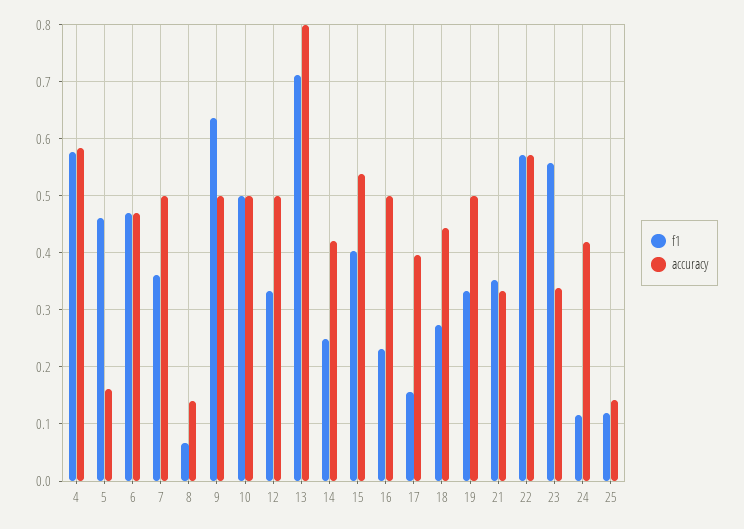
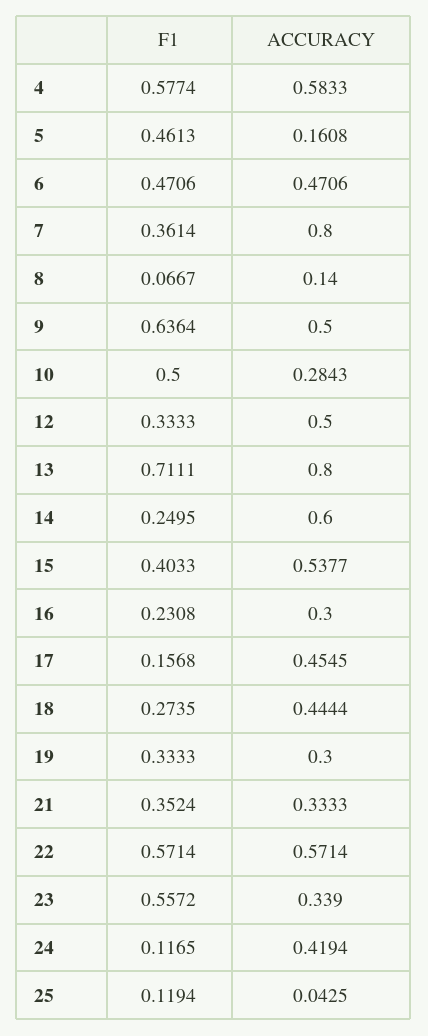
  {
    "f1": {
      "4": 0.5774,
      "5": 0.4613,
      "6": 0.4706,
      "7": 0.3614,
      "8": 0.0667,
      "9": 0.6364,
      "10": 0.5,
      "12": 0.3333,
      "13": 0.7111,
      "14": 0.2495,
      "15": 0.4033,
      "16": 0.2308,
      "17": 0.1568,
      "18": 0.2735,
      "19": 0.3333,
      "21": 0.3524,
      "22": 0.5714,
      "23": 0.5572,
      "24": 0.1165,
      "25": 0.1194
    },
    "accuracy": {
      "4": 0.5833,
      "5": 0.1608,
      "6": 0.4706,
-     "7": 0.5,
+     "7": 0.8,
      "8": 0.14,
      "9": 0.5,
-     "10": 0.5,
+     "10": 0.2843,
      "12": 0.5,
      "13": 0.8,
-     "14": 0.42,
+     "14": 0.6,
      "15": 0.5377,
-     "16": 0.5,
+     "16": 0.3,
-     "17": 0.4,
+     "17": 0.4545,
      "18": 0.4444,
-     "19": 0.5,
+     "19": 0.3,
      "21": 0.3333,
      "22": 0.5714,
      "23": 0.339,
      "24": 0.4194,
-     "25": 0.14
+     "25": 0.0425
    }
  }

